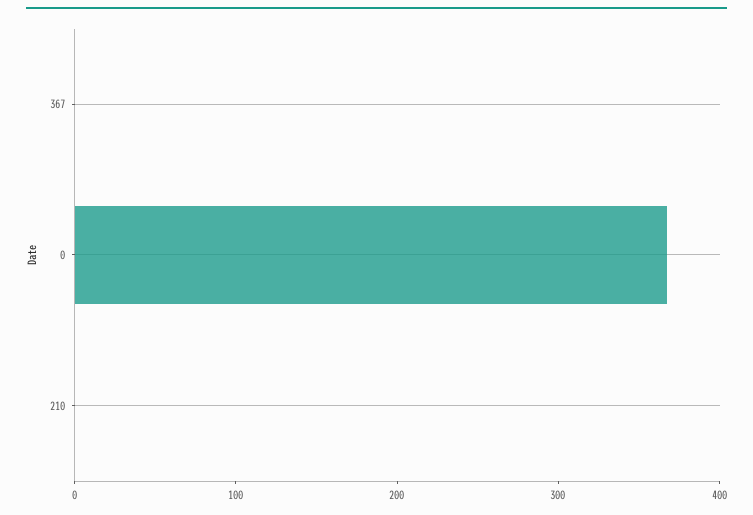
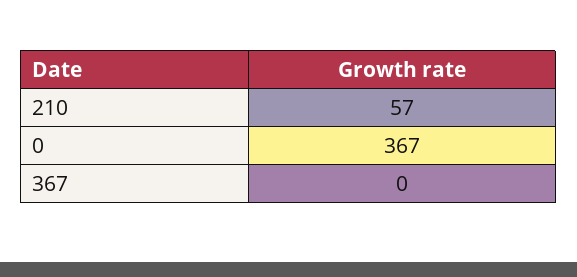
  {
    "367": 0,
    "0": 367,
-   "210": 0
+   "210": 57
  }

